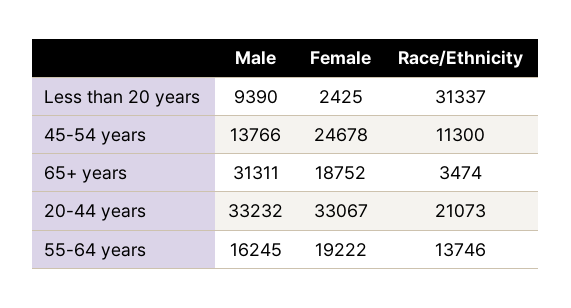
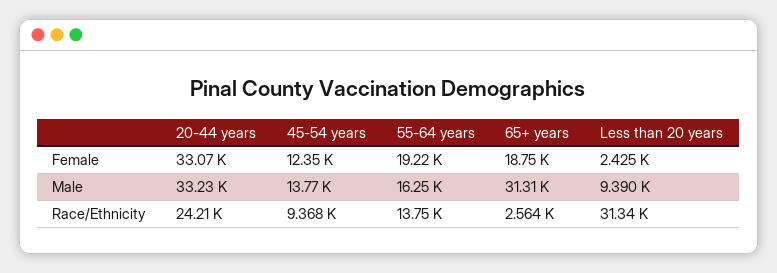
  {
    "Male": {
      "Less than 20 years": 9390,
      "45-54 years": 13766,
      "65+ years": 31311,
      "20-44 years": 33232,
      "55-64 years": 16245
    },
    "Female": {
      "Less than 20 years": 2425,
-     "45-54 years": 24678,
+     "45-54 years": 12350,
      "65+ years": 18752,
      "20-44 years": 33067,
      "55-64 years": 19222
    },
    "Race/Ethnicity": {
      "Less than 20 years": 31337,
-     "45-54 years": 11300,
+     "45-54 years": 9368,
-     "65+ years": 3474,
+     "65+ years": 2564,
-     "20-44 years": 21073,
+     "20-44 years": 24210,
      "55-64 years": 13746
    }
  }

